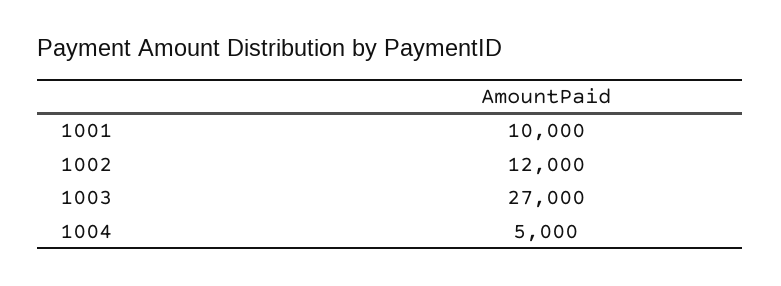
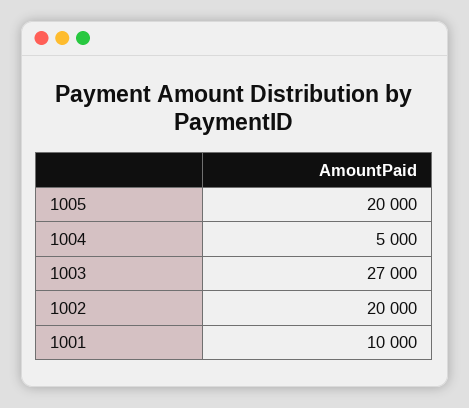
  {
    "1001": 10000,
-   "1002": 12000,
+   "1002": 20000,
    "1003": 27000,
-   "1004": 5000
+   "1004": 5000,
+   "1005": 20000
  }

